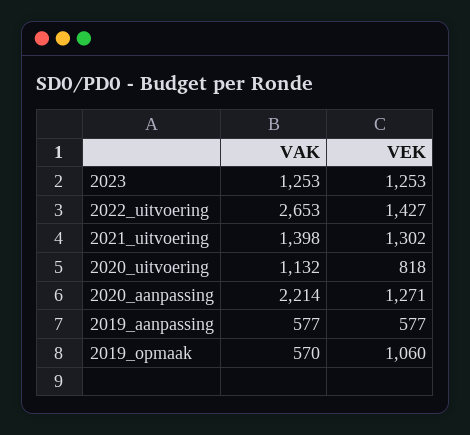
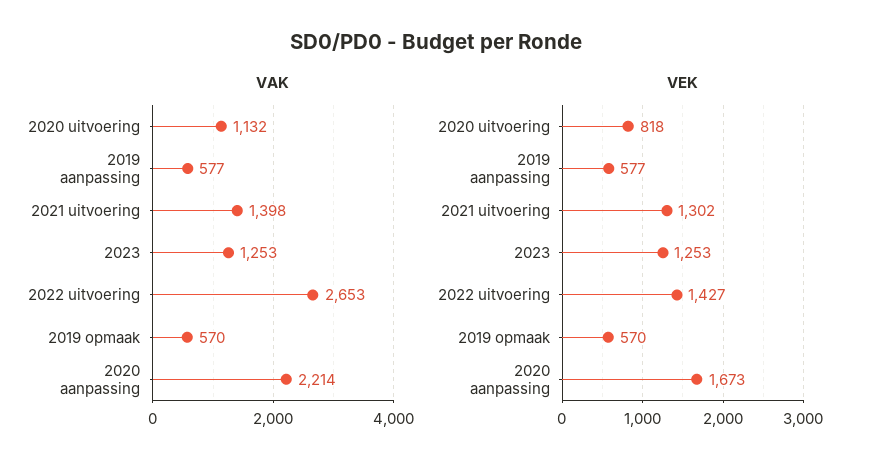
  {
    "VAK": {
      "2023": 1253,
      "2022_uitvoering": 2653,
      "2021_uitvoering": 1398,
      "2020_uitvoering": 1132,
      "2020_aanpassing": 2214,
      "2019_aanpassing": 577,
      "2019_opmaak": 570
    },
    "VEK": {
      "2023": 1253,
      "2022_uitvoering": 1427,
      "2021_uitvoering": 1302,
      "2020_uitvoering": 818,
-     "2020_aanpassing": 1271,
+     "2020_aanpassing": 1673,
      "2019_aanpassing": 577,
-     "2019_opmaak": 1060
+     "2019_opmaak": 570
    }
  }

